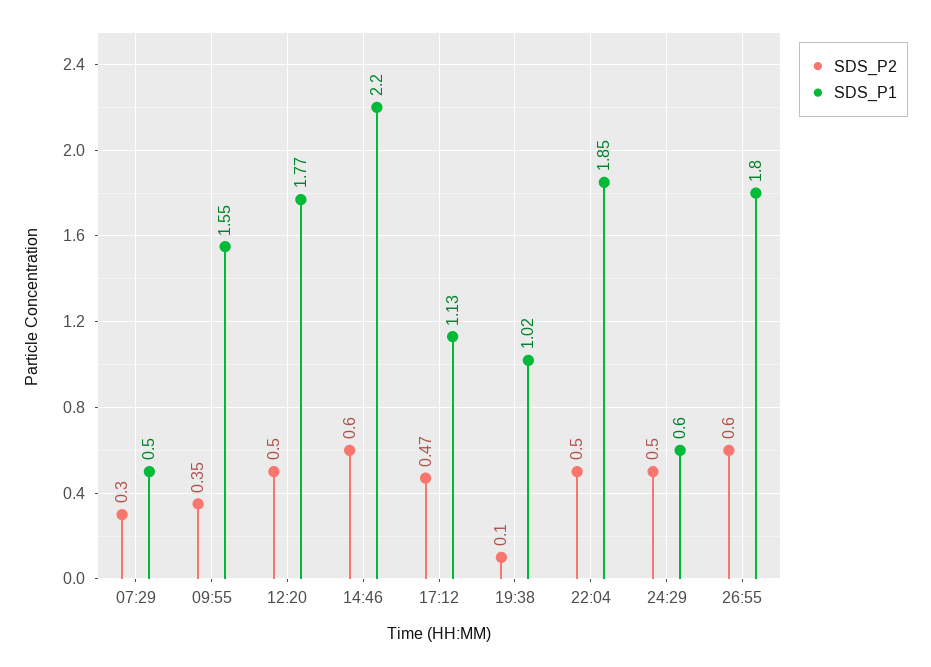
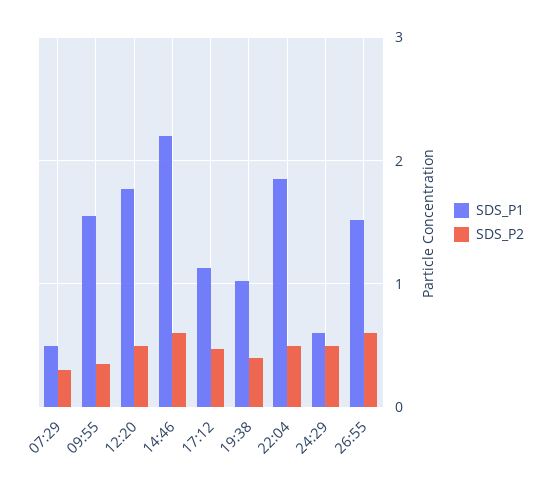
  {
    "SDS_P2": {
      "07:29": 0.3,
      "09:55": 0.35,
      "12:20": 0.5,
      "14:46": 0.6,
      "17:12": 0.47,
-     "19:38": 0.1,
+     "19:38": 0.4,
      "22:04": 0.5,
      "24:29": 0.5,
      "26:55": 0.6
    },
    "SDS_P1": {
      "07:29": 0.5,
      "09:55": 1.55,
      "12:20": 1.77,
      "14:46": 2.2,
      "17:12": 1.13,
      "19:38": 1.02,
      "22:04": 1.85,
      "24:29": 0.6,
-     "26:55": 1.8
+     "26:55": 1.5
    }
  }

